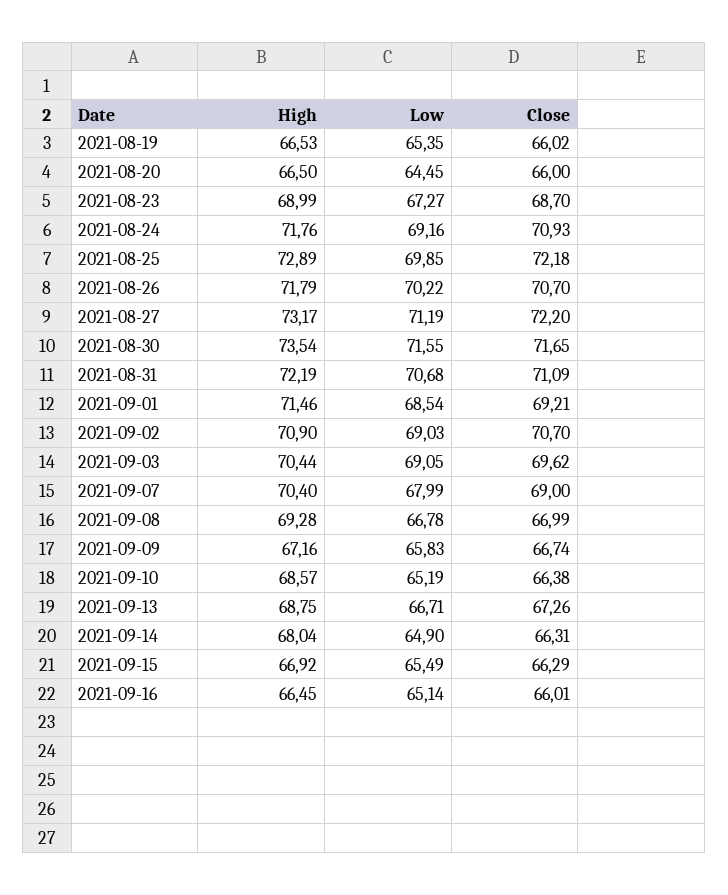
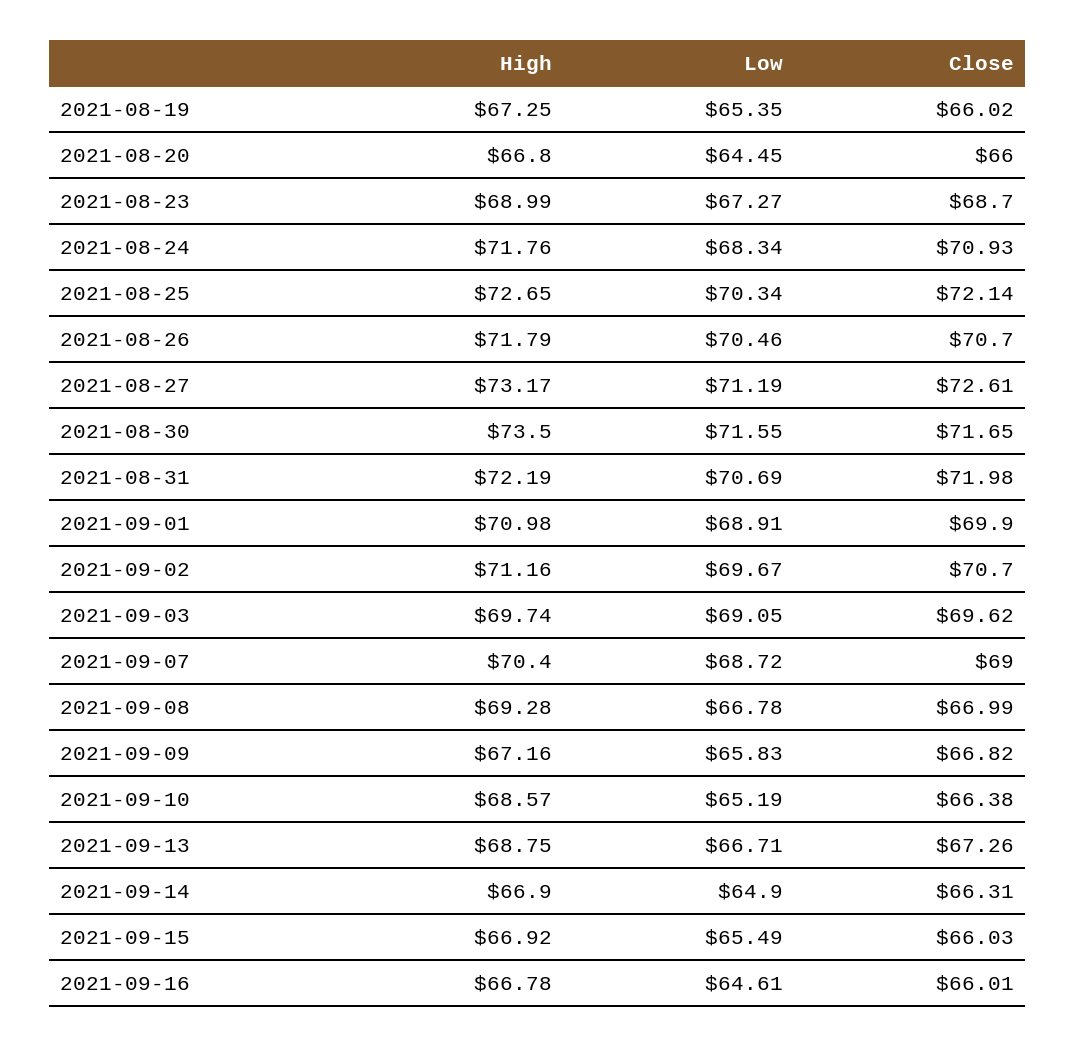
  {
    "High": {
-     "2021-08-19": 66.53,
+     "2021-08-19": 67.25,
-     "2021-08-20": 66.5,
+     "2021-08-20": 66.8,
      "2021-08-23": 68.99,
      "2021-08-24": 71.76,
-     "2021-08-25": 72.89,
+     "2021-08-25": 72.65,
      "2021-08-26": 71.79,
      "2021-08-27": 73.17,
-     "2021-08-30": 73.54,
+     "2021-08-30": 73.5,
      "2021-08-31": 72.19,
-     "2021-09-01": 71.46,
+     "2021-09-01": 70.98,
-     "2021-09-02": 70.9,
+     "2021-09-02": 71.16,
-     "2021-09-03": 70.44,
+     "2021-09-03": 69.74,
      "2021-09-07": 70.4,
      "2021-09-08": 69.28,
      "2021-09-09": 67.16,
      "2021-09-10": 68.57,
      "2021-09-13": 68.75,
-     "2021-09-14": 68.04,
+     "2021-09-14": 66.9,
      "2021-09-15": 66.92,
-     "2021-09-16": 66.45
+     "2021-09-16": 66.78
    },
    "Low": {
      "2021-08-19": 65.35,
      "2021-08-20": 64.45,
      "2021-08-23": 67.27,
-     "2021-08-24": 69.16,
+     "2021-08-24": 68.34,
-     "2021-08-25": 69.85,
+     "2021-08-25": 70.34,
-     "2021-08-26": 70.22,
+     "2021-08-26": 70.46,
      "2021-08-27": 71.19,
      "2021-08-30": 71.55,
-     "2021-08-31": 70.68,
+     "2021-08-31": 70.69,
-     "2021-09-01": 68.54,
+     "2021-09-01": 68.91,
-     "2021-09-02": 69.03,
+     "2021-09-02": 69.67,
      "2021-09-03": 69.05,
-     "2021-09-07": 67.99,
+     "2021-09-07": 68.72,
      "2021-09-08": 66.78,
      "2021-09-09": 65.83,
      "2021-09-10": 65.19,
      "2021-09-13": 66.71,
      "2021-09-14": 64.9,
      "2021-09-15": 65.49,
-     "2021-09-16": 65.14
+     "2021-09-16": 64.61
    },
    "Close": {
      "2021-08-19": 66.02,
      "2021-08-20": 66,
      "2021-08-23": 68.7,
      "2021-08-24": 70.93,
-     "2021-08-25": 72.18,
+     "2021-08-25": 72.14,
      "2021-08-26": 70.7,
-     "2021-08-27": 72.2,
+     "2021-08-27": 72.61,
      "2021-08-30": 71.65,
-     "2021-08-31": 71.09,
+     "2021-08-31": 71.98,
-     "2021-09-01": 69.21,
+     "2021-09-01": 69.9,
      "2021-09-02": 70.7,
      "2021-09-03": 69.62,
      "2021-09-07": 69,
      "2021-09-08": 66.99,
-     "2021-09-09": 66.74,
+     "2021-09-09": 66.82,
      "2021-09-10": 66.38,
      "2021-09-13": 67.26,
      "2021-09-14": 66.31,
-     "2021-09-15": 66.29,
+     "2021-09-15": 66.03,
      "2021-09-16": 66.01
    }
  }

